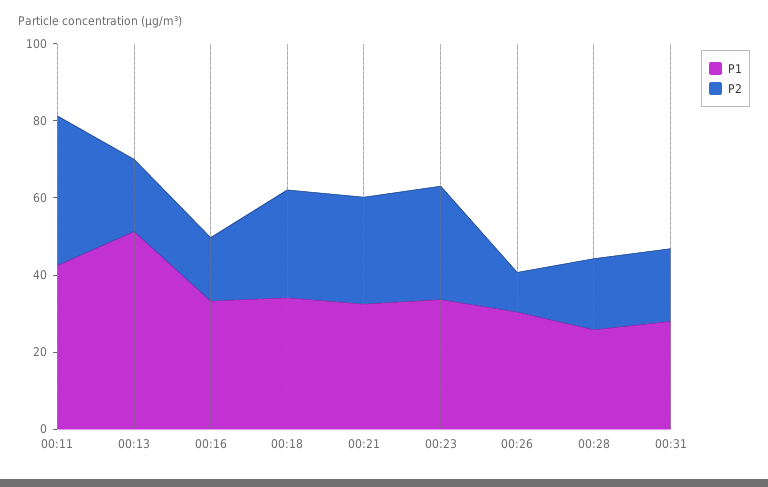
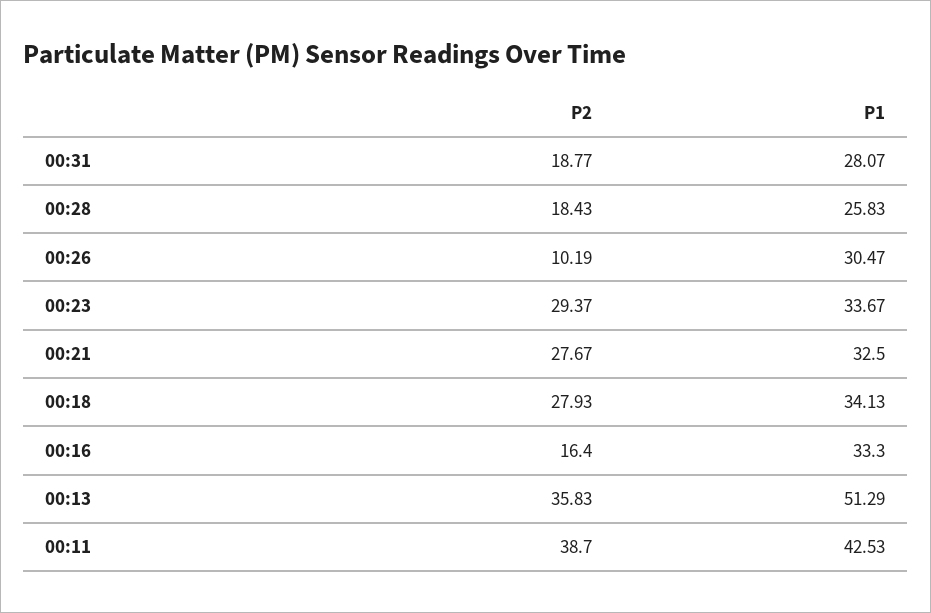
  {
    "P1": {
      "00:11": 42.53,
      "00:13": 51.29,
      "00:16": 33.3,
      "00:18": 34.13,
      "00:21": 32.5,
      "00:23": 33.67,
      "00:26": 30.47,
      "00:28": 25.83,
      "00:31": 28.07
    },
    "P2": {
      "00:11": 38.7,
-     "00:13": 20,
+     "00:13": 35.83,
      "00:16": 16.4,
      "00:18": 27.93,
      "00:21": 27.67,
      "00:23": 29.37,
      "00:26": 10.19,
      "00:28": 18.43,
      "00:31": 18.77
    }
  }

